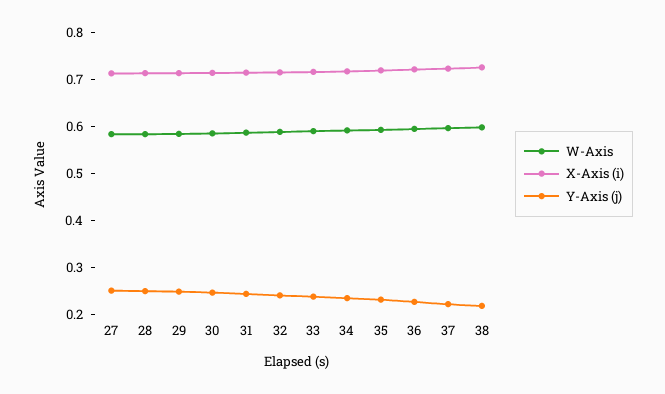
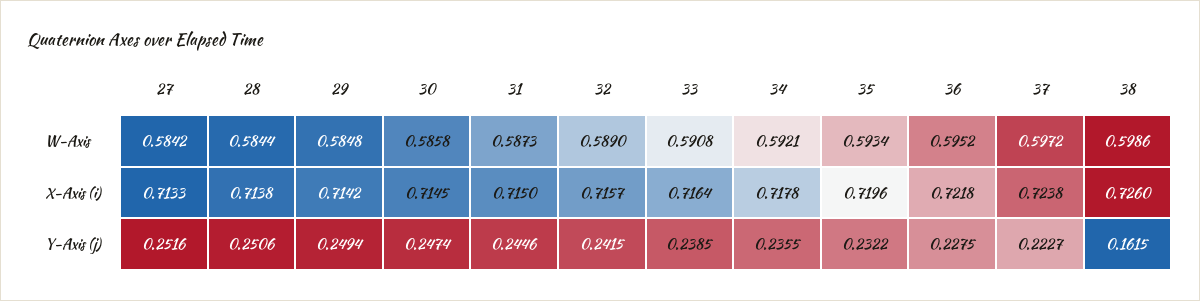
  {
    "W-Axis": {
      "27": 0.5842,
      "28": 0.5844,
      "29": 0.5848,
      "30": 0.5858,
      "31": 0.5873,
      "32": 0.589,
      "33": 0.5908,
      "34": 0.5921,
      "35": 0.5934,
      "36": 0.5952,
      "37": 0.5972,
      "38": 0.5986
    },
    "X-Axis (i)": {
      "27": 0.7133,
      "28": 0.7138,
      "29": 0.7142,
      "30": 0.7145,
      "31": 0.715,
      "32": 0.7157,
      "33": 0.7164,
      "34": 0.7178,
      "35": 0.7196,
      "36": 0.7218,
      "37": 0.7238,
      "38": 0.726
    },
    "Y-Axis (j)": {
      "27": 0.2516,
      "28": 0.2506,
      "29": 0.2494,
      "30": 0.2474,
      "31": 0.2446,
      "32": 0.2415,
      "33": 0.2385,
      "34": 0.2355,
      "35": 0.2322,
      "36": 0.2275,
      "37": 0.2227,
-     "38": 0.22
+     "38": 0.1615
    }
  }

